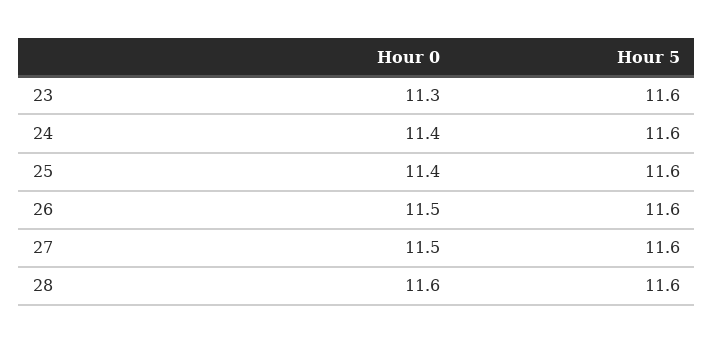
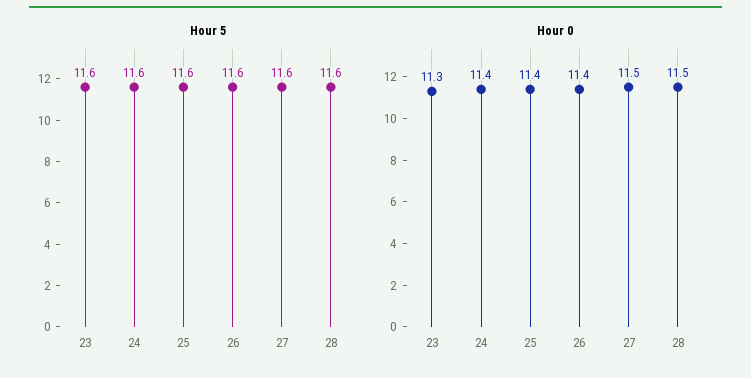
  {
    "Hour 0": {
      "23": 11.3,
      "24": 11.4,
      "25": 11.4,
-     "26": 11.5,
+     "26": 11.4,
      "27": 11.5,
-     "28": 11.6
+     "28": 11.5
    },
    "Hour 5": {
      "23": 11.6,
      "24": 11.6,
      "25": 11.6,
      "26": 11.6,
      "27": 11.6,
      "28": 11.6
    }
  }

